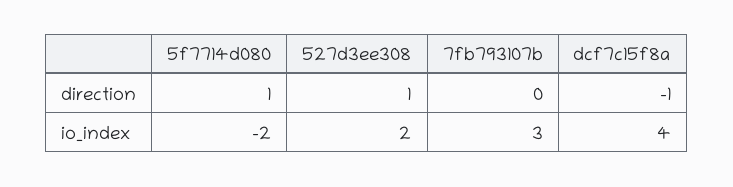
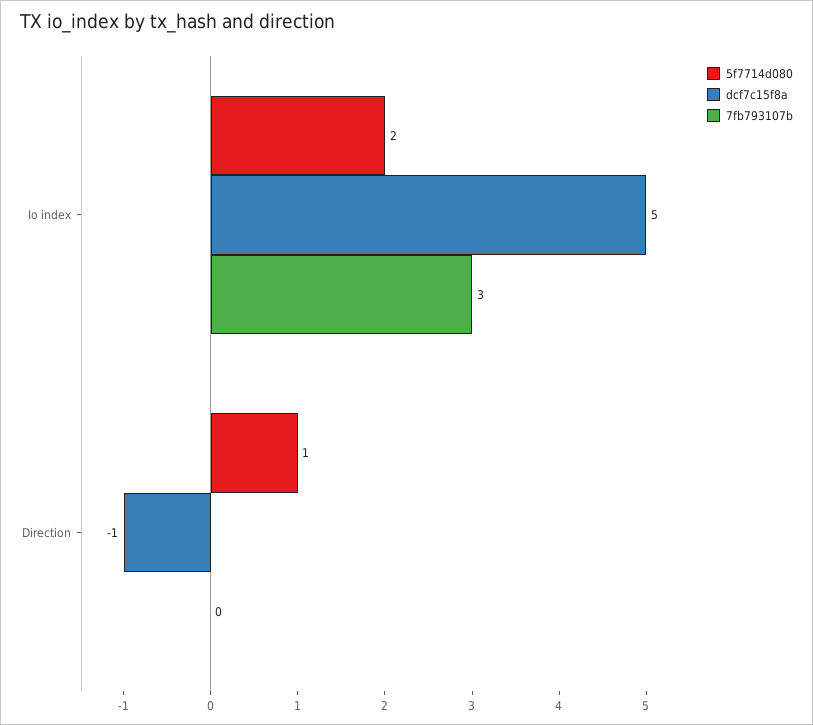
  {
    "5f7714d080": {
      "direction": 1,
-     "io_index": -2
+     "io_index": 2
    },
-   "527d3ee308": {
-     "direction": 1,
-     "io_index": 2
-   },
    "7fb793107b": {
      "direction": 0,
      "io_index": 3
    },
    "dcf7c15f8a": {
      "direction": -1,
-     "io_index": 4
+     "io_index": 5
    }
  }

